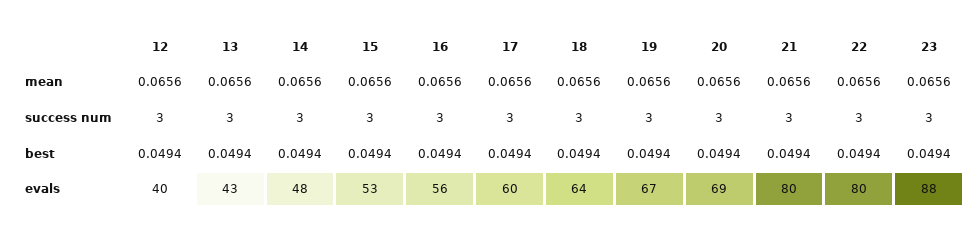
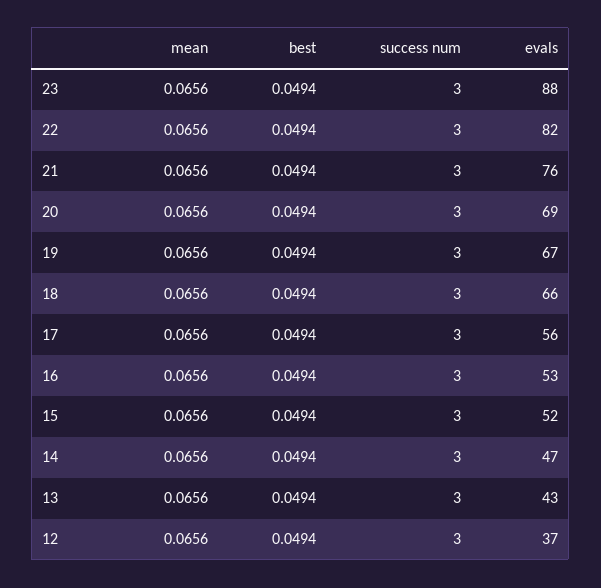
  {
    "12": {
      "mean": 0.0656,
      "success num": 3,
      "best": 0.0494,
-     "evals": 40
+     "evals": 37
    },
    "13": {
      "mean": 0.0656,
      "success num": 3,
      "best": 0.0494,
      "evals": 43
    },
    "14": {
      "mean": 0.0656,
      "success num": 3,
      "best": 0.0494,
-     "evals": 48
+     "evals": 47
    },
    "15": {
      "mean": 0.0656,
      "success num": 3,
      "best": 0.0494,
-     "evals": 53
+     "evals": 52
    },
    "16": {
      "mean": 0.0656,
      "success num": 3,
      "best": 0.0494,
-     "evals": 56
+     "evals": 53
    },
    "17": {
      "mean": 0.0656,
      "success num": 3,
      "best": 0.0494,
-     "evals": 60
+     "evals": 56
    },
    "18": {
      "mean": 0.0656,
      "success num": 3,
      "best": 0.0494,
-     "evals": 64
+     "evals": 66
    },
    "19": {
      "mean": 0.0656,
      "success num": 3,
      "best": 0.0494,
      "evals": 67
    },
    "20": {
      "mean": 0.0656,
      "success num": 3,
      "best": 0.0494,
      "evals": 69
    },
    "21": {
      "mean": 0.0656,
      "success num": 3,
      "best": 0.0494,
-     "evals": 80
+     "evals": 76
    },
    "22": {
      "mean": 0.0656,
      "success num": 3,
      "best": 0.0494,
-     "evals": 80
+     "evals": 82
    },
    "23": {
      "mean": 0.0656,
      "success num": 3,
      "best": 0.0494,
      "evals": 88
    }
  }

